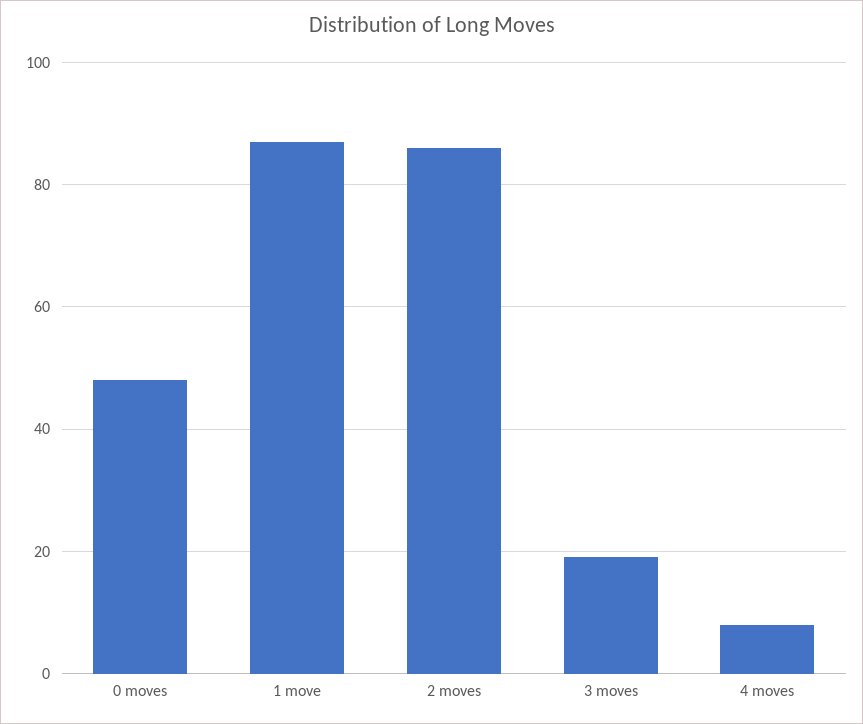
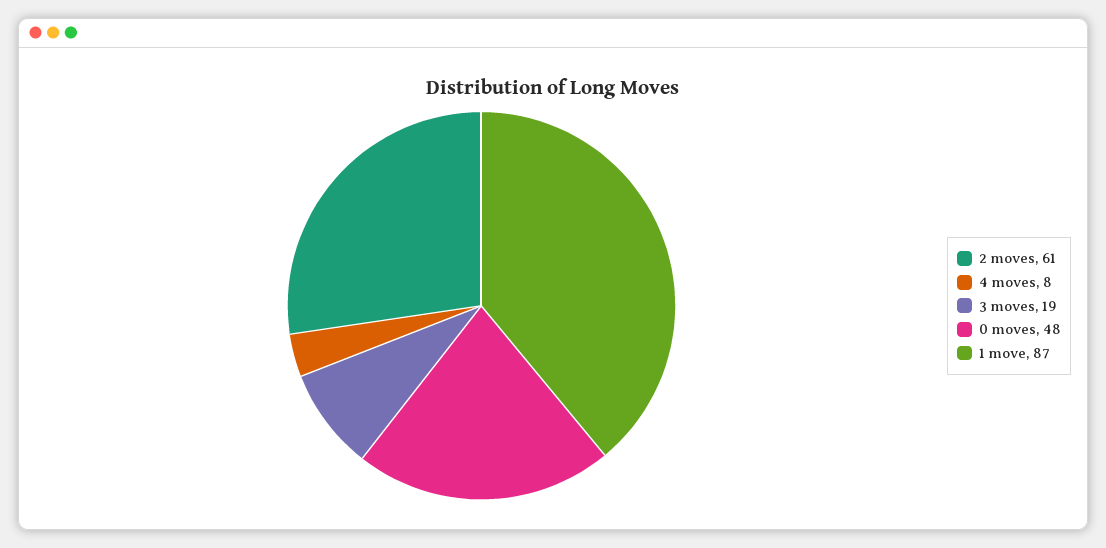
  {
    "0 moves": 48,
    "1 move": 87,
-   "2 moves": 85,
+   "2 moves": 61,
    "3 moves": 19,
    "4 moves": 8
  }

